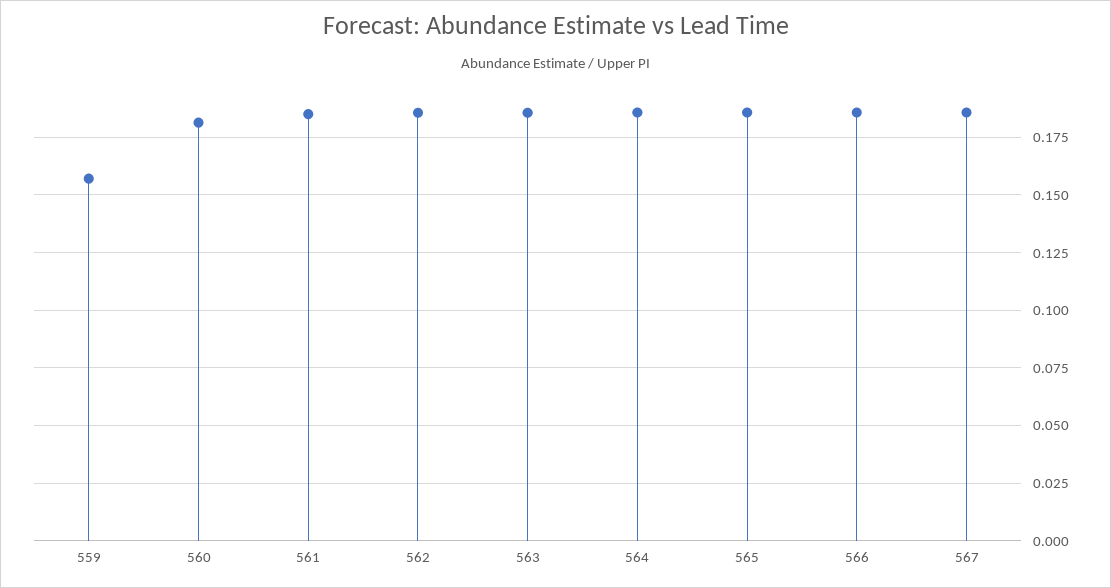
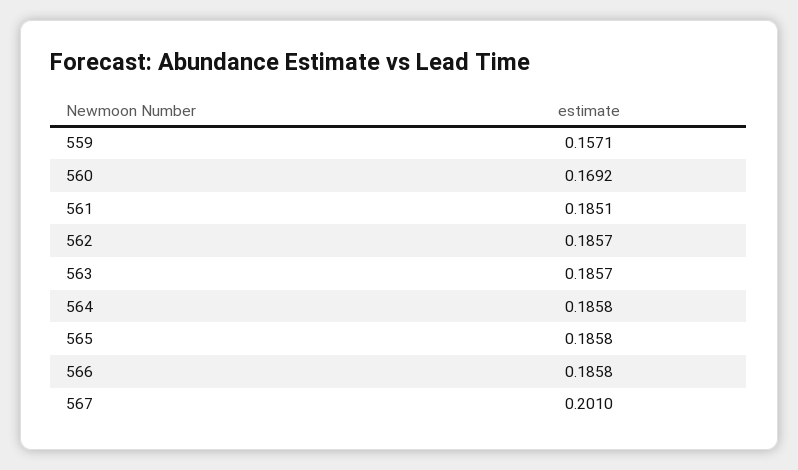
  {
    "559": 0.1571,
-   "560": 0.18,
+   "560": 0.1692,
    "561": 0.1851,
    "562": 0.1857,
    "563": 0.1857,
    "564": 0.1858,
    "565": 0.1858,
    "566": 0.1858,
-   "567": 0.185
+   "567": 0.201
  }

